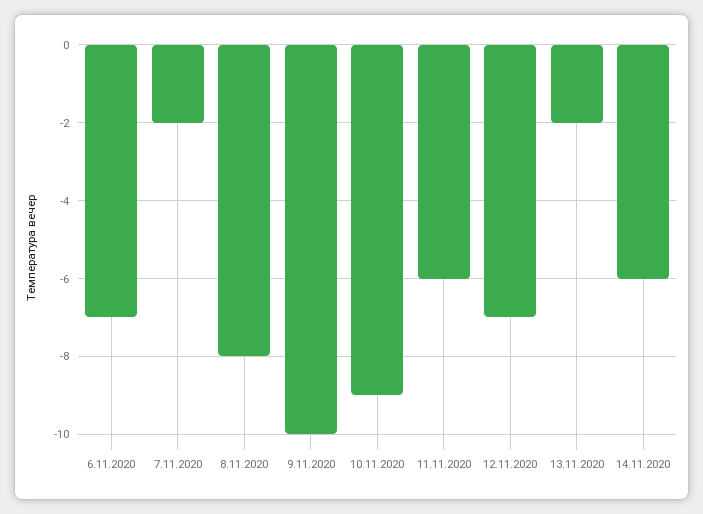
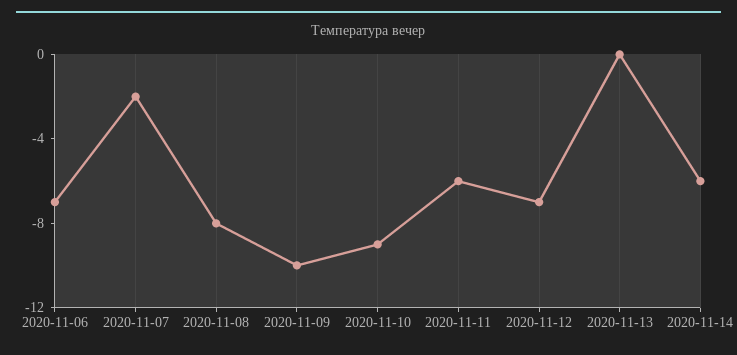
  {
    "6.11.2020": -7,
    "7.11.2020": -2,
    "8.11.2020": -8,
    "9.11.2020": -10,
    "10.11.2020": -9,
    "11.11.2020": -6,
    "12.11.2020": -7,
-   "13.11.2020": -2,
+   "13.11.2020": 0,
    "14.11.2020": -6
  }

